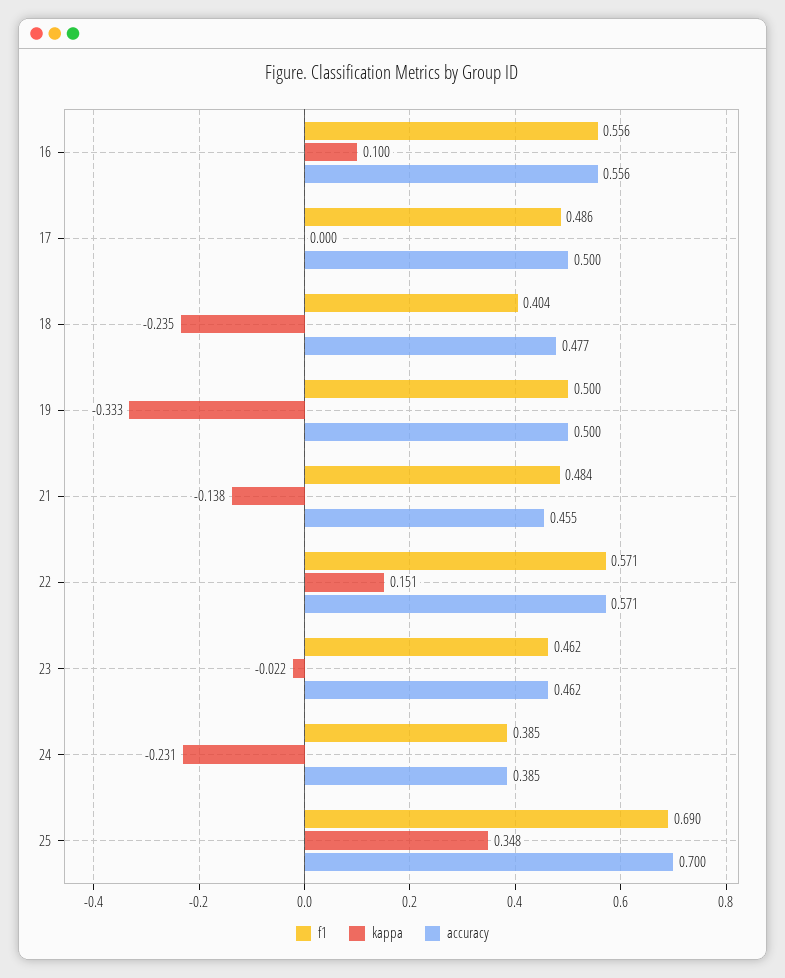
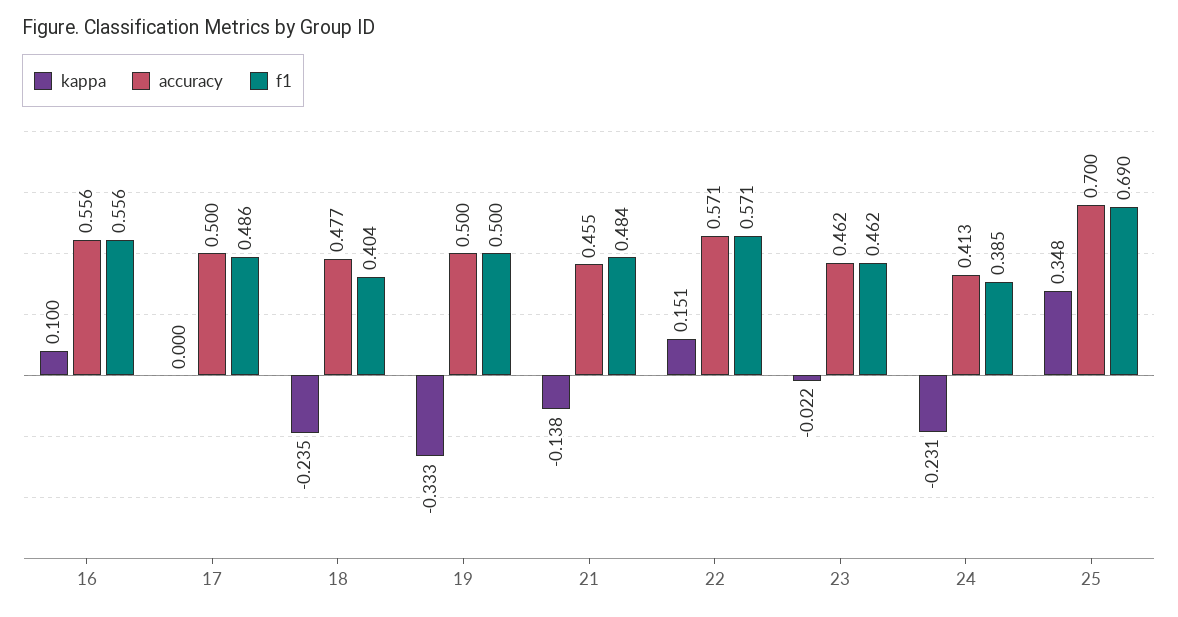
  {
    "f1": {
      "16": 0.556,
      "17": 0.486,
      "18": 0.404,
      "19": 0.5,
      "21": 0.484,
      "22": 0.571,
      "23": 0.462,
      "24": 0.385,
      "25": 0.69
    },
    "kappa": {
      "16": 0.1,
      "17": 0,
      "18": -0.235,
      "19": -0.333,
      "21": -0.138,
      "22": 0.151,
      "23": -0.022,
      "24": -0.231,
      "25": 0.348
    },
    "accuracy": {
      "16": 0.556,
      "17": 0.5,
      "18": 0.477,
      "19": 0.5,
      "21": 0.455,
      "22": 0.571,
      "23": 0.462,
-     "24": 0.385,
+     "24": 0.413,
      "25": 0.7
    }
  }

